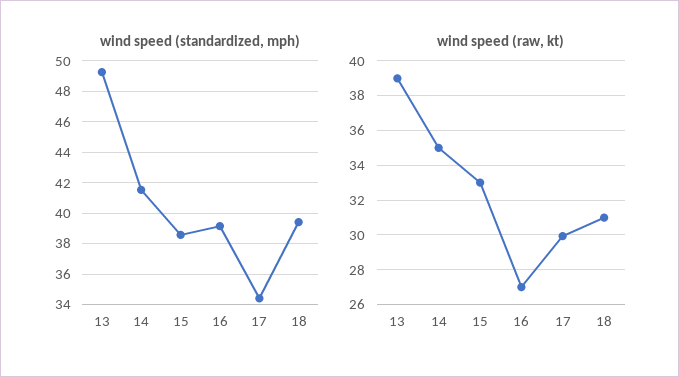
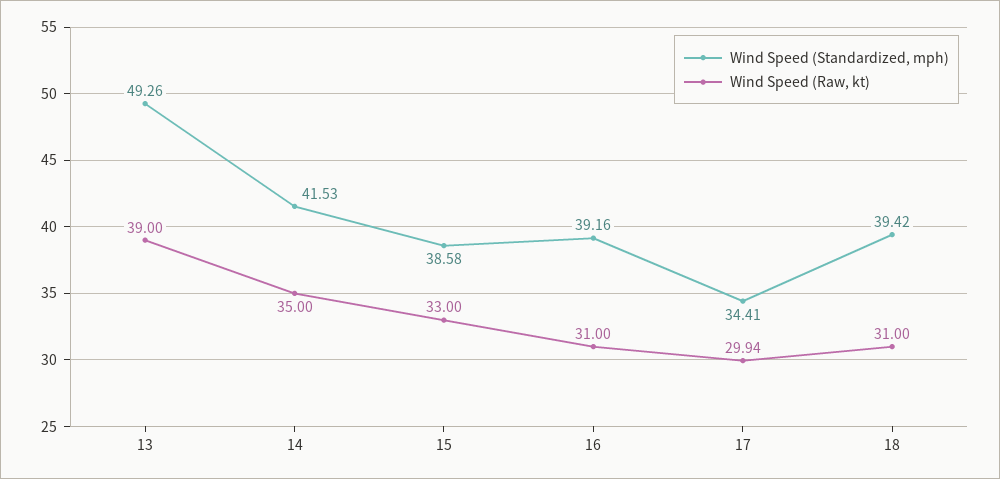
  {
    "wind speed (standardized, mph)": {
      "13": 49.26,
      "14": 41.53,
      "15": 38.58,
      "16": 39.16,
      "17": 34.41,
      "18": 39.42
    },
    "wind speed (raw, kt)": {
      "13": 39,
      "14": 35,
      "15": 33,
-     "16": 27,
+     "16": 31,
      "17": 29.94,
      "18": 31
    }
  }

